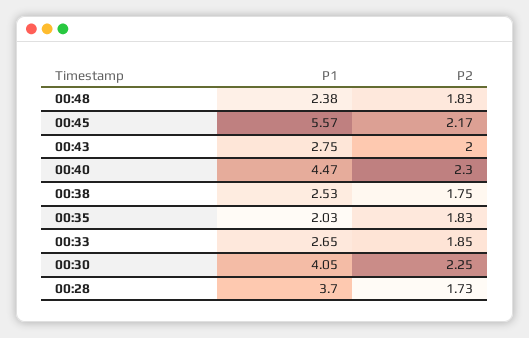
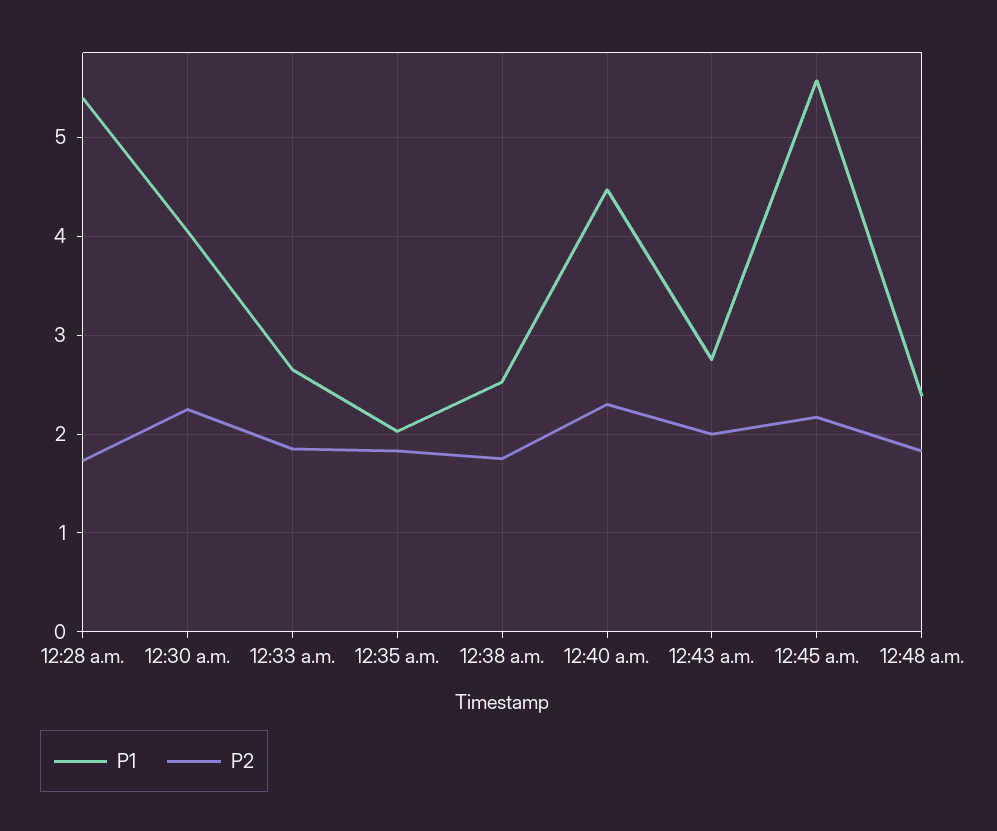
  {
    "P1": {
      "00:48": 2.38,
      "00:45": 5.57,
      "00:43": 2.75,
      "00:40": 4.47,
      "00:38": 2.53,
      "00:35": 2.03,
      "00:33": 2.65,
      "00:30": 4.05,
-     "00:28": 3.7
+     "00:28": 5.4
    },
    "P2": {
      "00:48": 1.83,
      "00:45": 2.17,
      "00:43": 2,
      "00:40": 2.3,
      "00:38": 1.75,
      "00:35": 1.83,
      "00:33": 1.85,
      "00:30": 2.25,
      "00:28": 1.73
    }
  }

